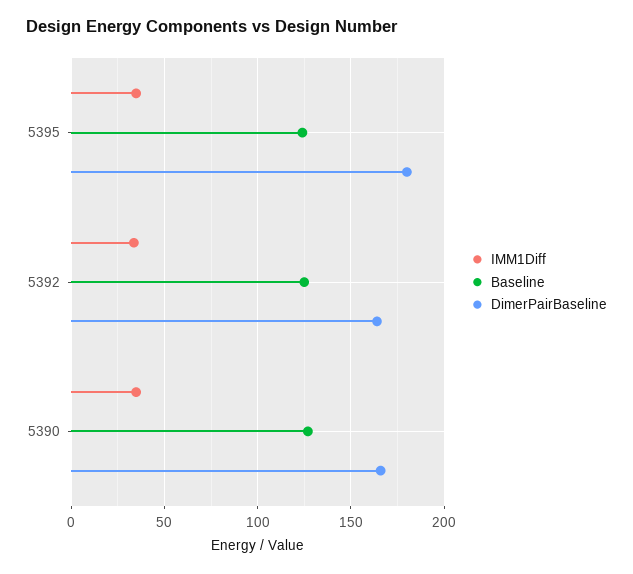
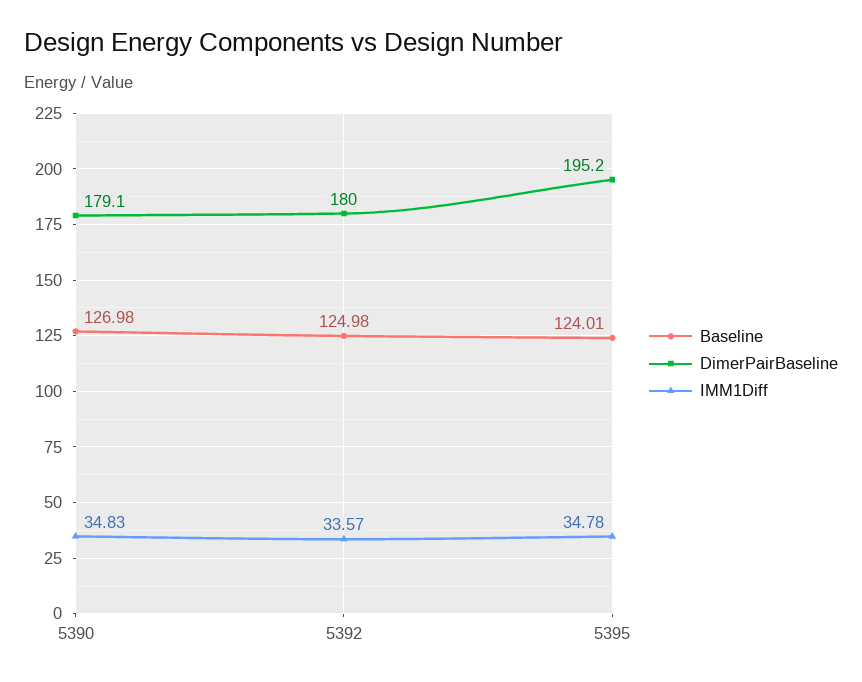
  {
    "IMM1Diff": {
      "5395": 34.78,
      "5392": 33.57,
      "5390": 34.83
    },
    "Baseline": {
      "5395": 124.01,
      "5392": 124.98,
      "5390": 126.98
    },
    "DimerPairBaseline": {
-     "5395": 180,
+     "5395": 195.2,
-     "5392": 165,
+     "5392": 180,
-     "5390": 165
+     "5390": 179.1
    }
  }

